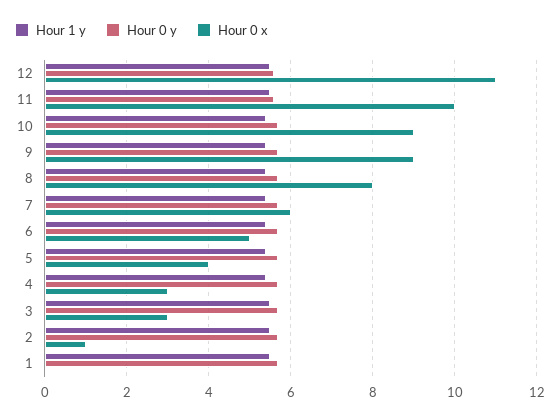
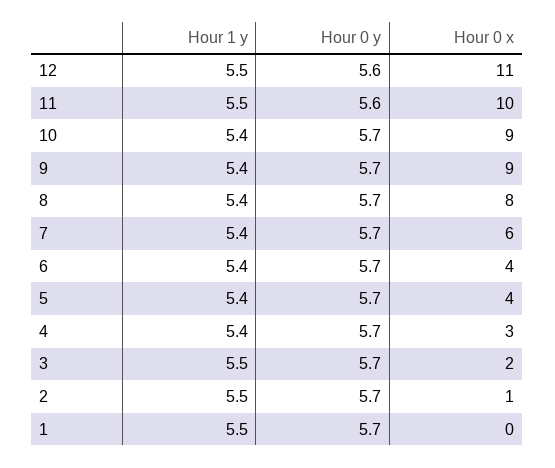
  {
    "Hour 1 y": {
      "12": 5.5,
      "11": 5.5,
      "10": 5.4,
      "9": 5.4,
      "8": 5.4,
      "7": 5.4,
      "6": 5.4,
      "5": 5.4,
      "4": 5.4,
      "3": 5.5,
      "2": 5.5,
      "1": 5.5
    },
    "Hour 0 y": {
      "12": 5.6,
      "11": 5.6,
      "10": 5.7,
      "9": 5.7,
      "8": 5.7,
      "7": 5.7,
      "6": 5.7,
      "5": 5.7,
      "4": 5.7,
      "3": 5.7,
      "2": 5.7,
      "1": 5.7
    },
    "Hour 0 x": {
      "12": 11,
      "11": 10,
      "10": 9,
      "9": 9,
      "8": 8,
      "7": 6,
-     "6": 5,
+     "6": 4,
      "5": 4,
      "4": 3,
-     "3": 3,
+     "3": 2,
      "2": 1,
      "1": 0
    }
  }

